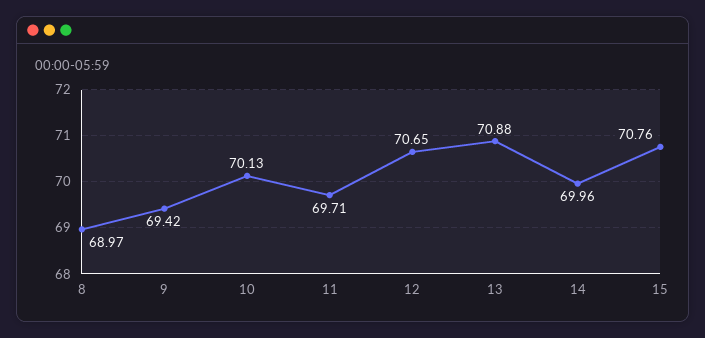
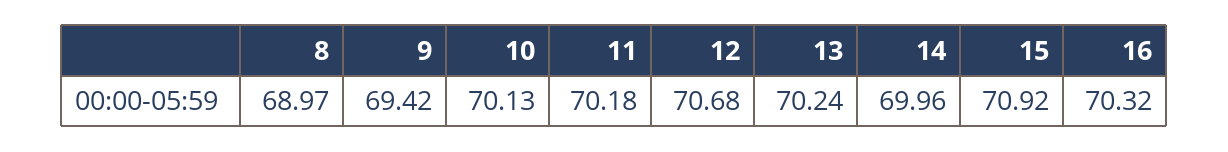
  {
    "8": 68.97,
    "9": 69.42,
    "10": 70.13,
-   "11": 69.71,
+   "11": 70.18,
-   "12": 70.65,
+   "12": 70.68,
-   "13": 70.88,
+   "13": 70.24,
    "14": 69.96,
-   "15": 70.76
+   "15": 70.92,
+   "16": 70.32
  }

